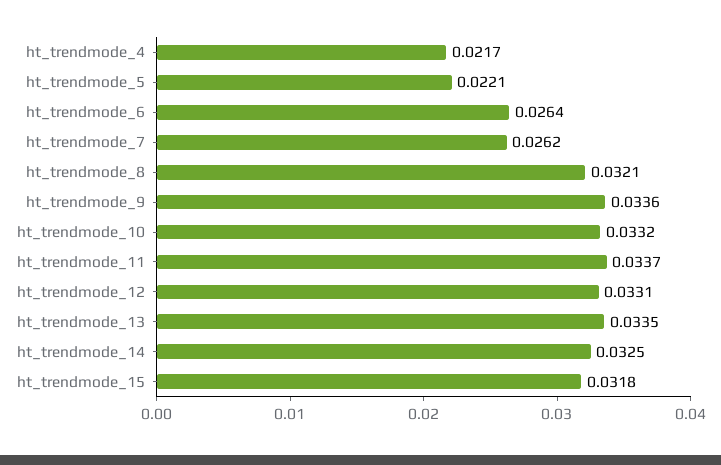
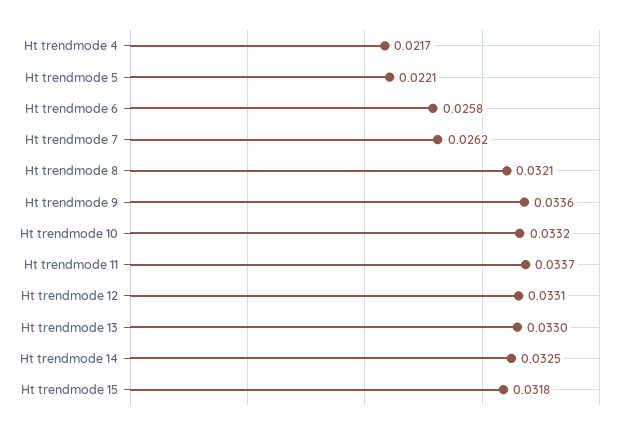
  {
    "ht_trendmode_4": 0.0217,
    "ht_trendmode_5": 0.0221,
-   "ht_trendmode_6": 0.0264,
+   "ht_trendmode_6": 0.0258,
    "ht_trendmode_7": 0.0262,
    "ht_trendmode_8": 0.0321,
    "ht_trendmode_9": 0.0336,
    "ht_trendmode_10": 0.0332,
    "ht_trendmode_11": 0.0337,
    "ht_trendmode_12": 0.0331,
-   "ht_trendmode_13": 0.0335,
+   "ht_trendmode_13": 0.033,
    "ht_trendmode_14": 0.0325,
    "ht_trendmode_15": 0.0318
  }

